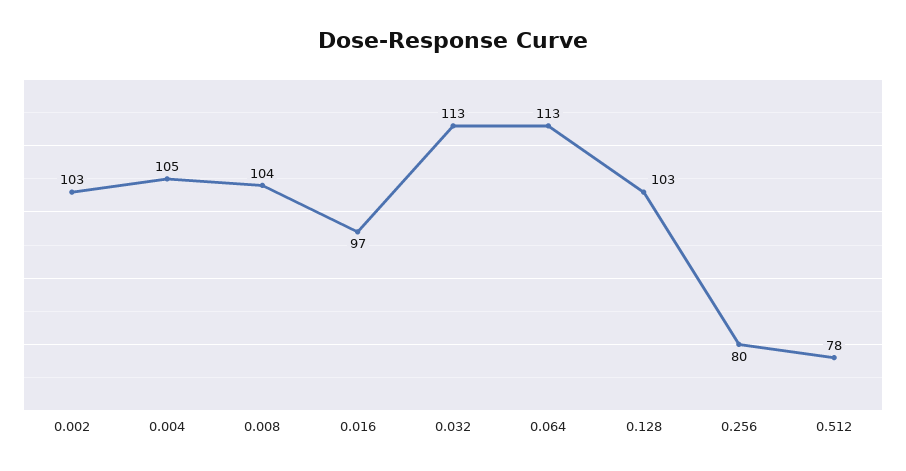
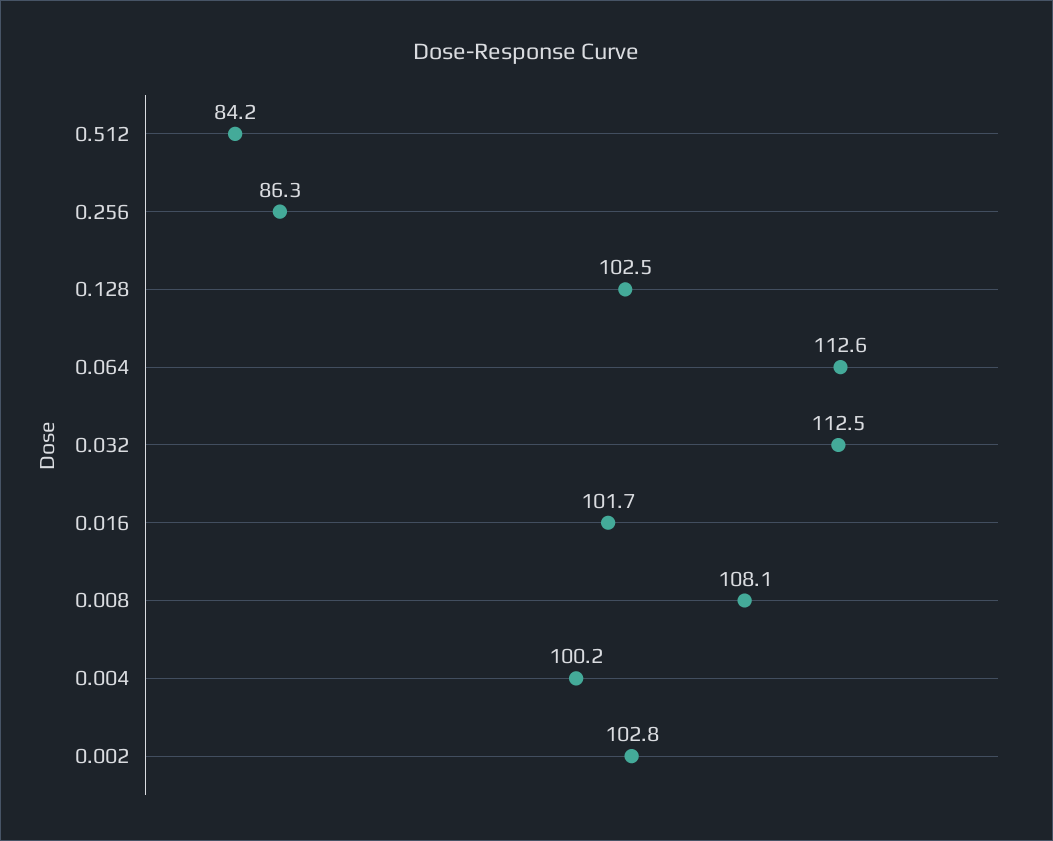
  {
    "0.002": 102.8,
-   "0.004": 105,
+   "0.004": 100.2,
-   "0.008": 104,
+   "0.008": 108.1,
-   "0.016": 97,
+   "0.016": 101.7,
    "0.032": 112.5,
    "0.064": 112.6,
    "0.128": 102.5,
-   "0.256": 80,
+   "0.256": 86.3,
-   "0.512": 78
+   "0.512": 84.2
  }

